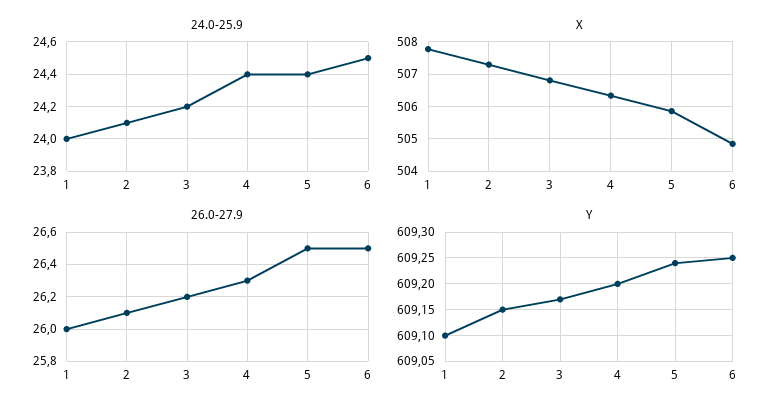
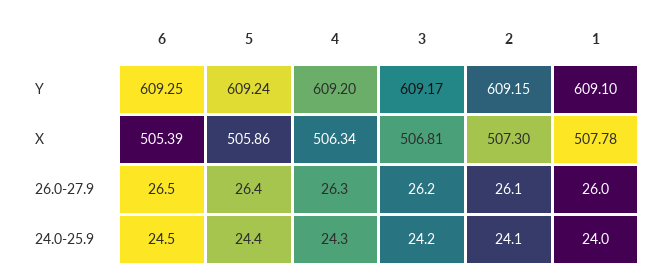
  {
    "24.0-25.9": {
      "1": 24,
      "2": 24.1,
      "3": 24.2,
-     "4": 24.4,
+     "4": 24.3,
      "5": 24.4,
      "6": 24.5
    },
    "X": {
      "1": 507.78,
      "2": 507.3,
      "3": 506.81,
      "4": 506.34,
      "5": 505.86,
-     "6": 504.8
+     "6": 505.39
    },
    "26.0-27.9": {
      "1": 26,
      "2": 26.1,
      "3": 26.2,
      "4": 26.3,
-     "5": 26.5,
+     "5": 26.4,
      "6": 26.5
    },
    "Y": {
      "1": 609.1,
      "2": 609.15,
      "3": 609.17,
      "4": 609.2,
      "5": 609.24,
      "6": 609.25
    }
  }

